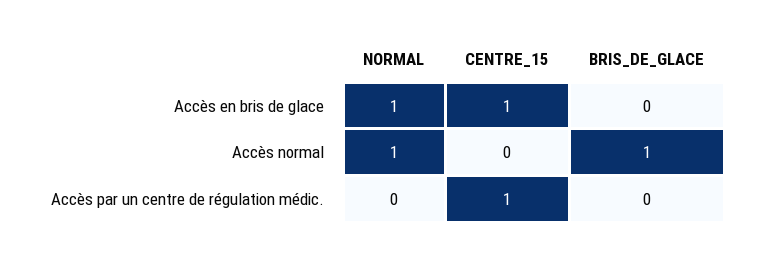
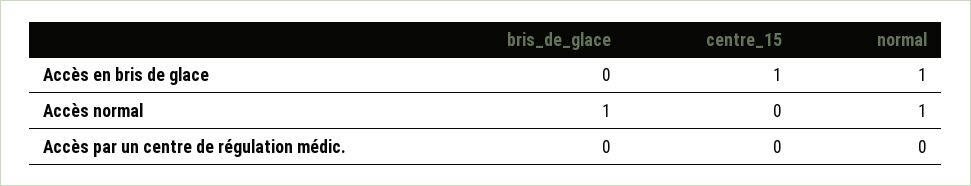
  {
    "NORMAL": {
      "Accès en bris de glace": 1,
      "Accès normal": 1,
      "Accès par un centre de régulation médic.": 0
    },
    "CENTRE_15": {
      "Accès en bris de glace": 1,
      "Accès normal": 0,
-     "Accès par un centre de régulation médic.": 1
+     "Accès par un centre de régulation médic.": 0
    },
    "BRIS_DE_GLACE": {
      "Accès en bris de glace": 0,
      "Accès normal": 1,
      "Accès par un centre de régulation médic.": 0
    }
  }

